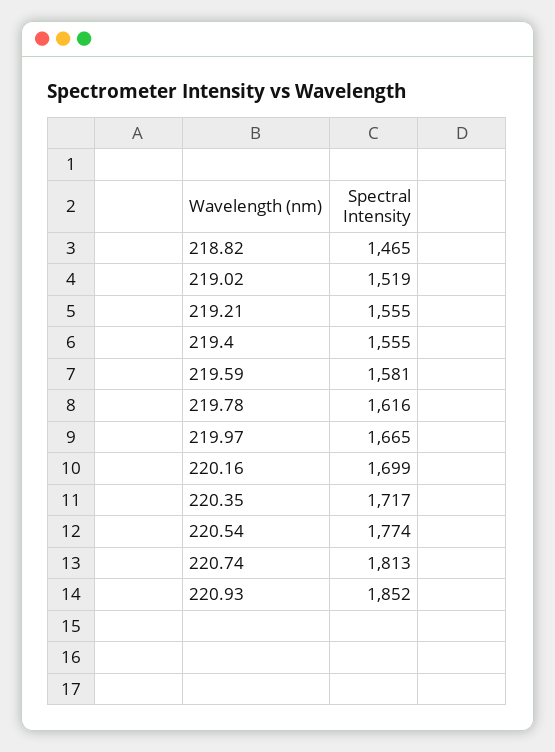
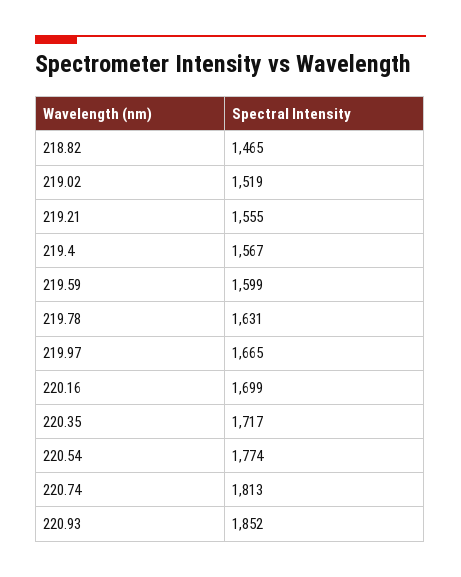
  {
    "218.82": 1465,
    "219.02": 1519,
    "219.21": 1555,
-   "219.4": 1555,
+   "219.4": 1567,
-   "219.59": 1581,
+   "219.59": 1599,
-   "219.78": 1616,
+   "219.78": 1631,
    "219.97": 1665,
    "220.16": 1699,
    "220.35": 1717,
    "220.54": 1774,
    "220.74": 1813,
    "220.93": 1852
  }

